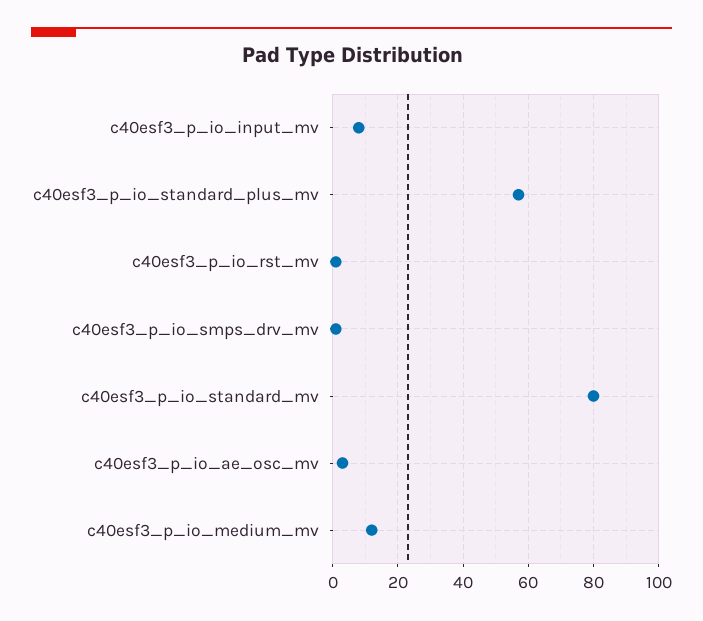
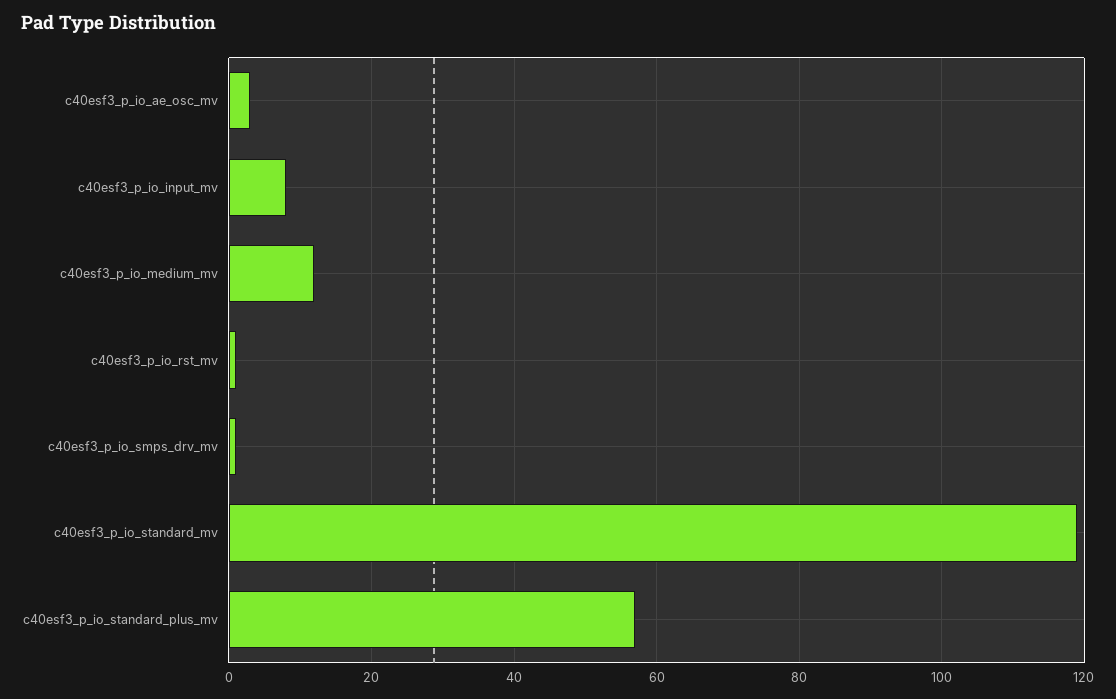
  {
    "c40esf3_p_io_input_mv": 10,
    "c40esf3_p_io_standard_plus_mv": 55,
    "c40esf3_p_io_rst_mv": 0,
    "c40esf3_p_io_smps_drv_mv": 0,
-   "c40esf3_p_io_standard_mv": 80,
+   "c40esf3_p_io_standard_mv": 120,
    "c40esf3_p_io_ae_osc_mv": 5,
    "c40esf3_p_io_medium_mv": 10
  }

